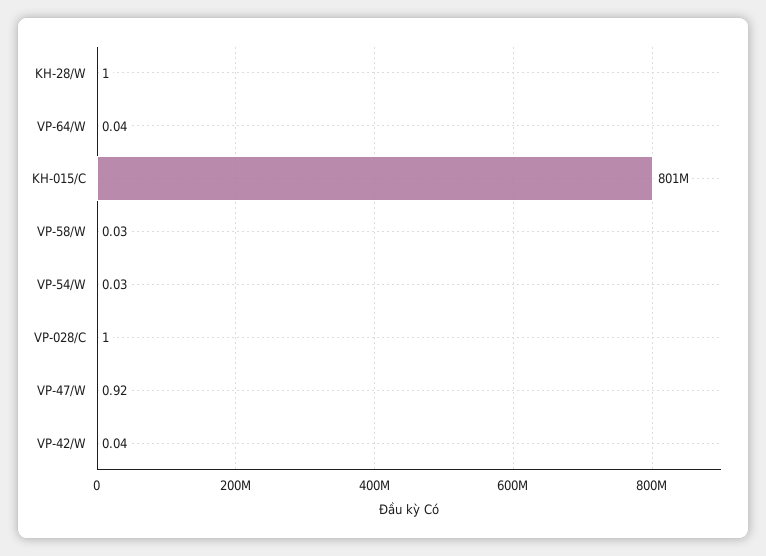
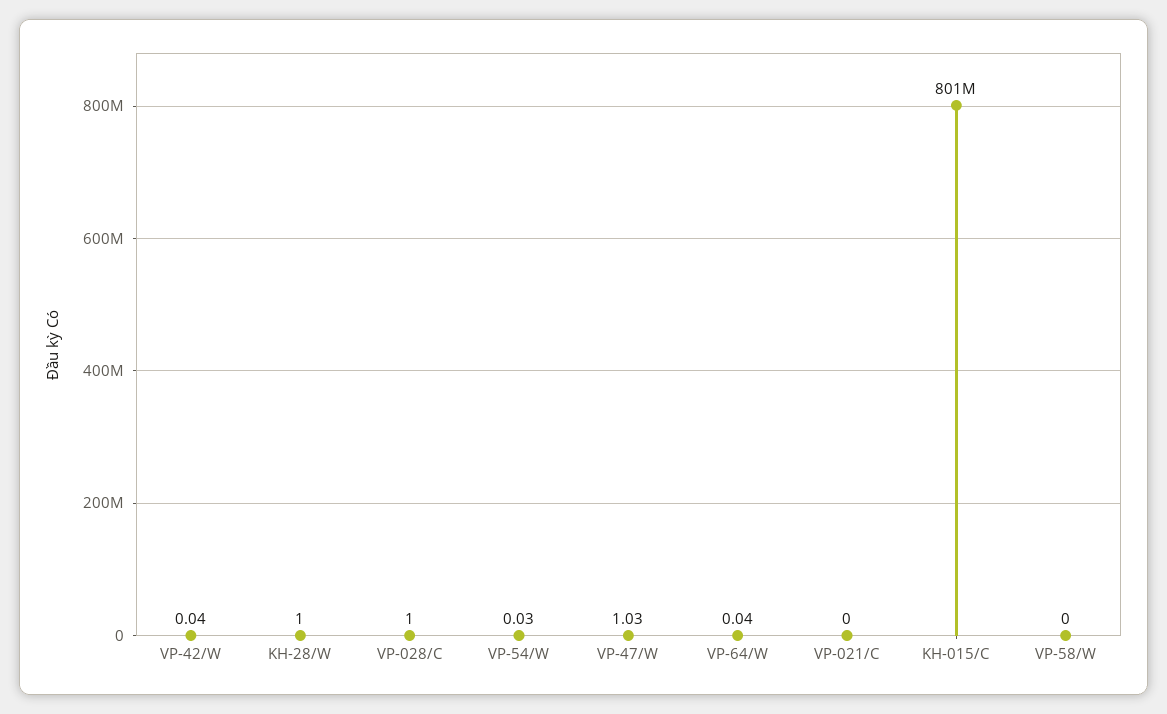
  {
    "KH-28/W": 1,
    "VP-64/W": 0.04,
    "KH-015/C": 801000000,
-   "VP-58/W": 0.03,
+   "VP-58/W": 0,
    "VP-54/W": 0.03,
    "VP-028/C": 1,
-   "VP-47/W": 0.92,
+   "VP-47/W": 1.03,
-   "VP-42/W": 0.04
+   "VP-42/W": 0.04,
+   "VP-021/C": 0
  }

